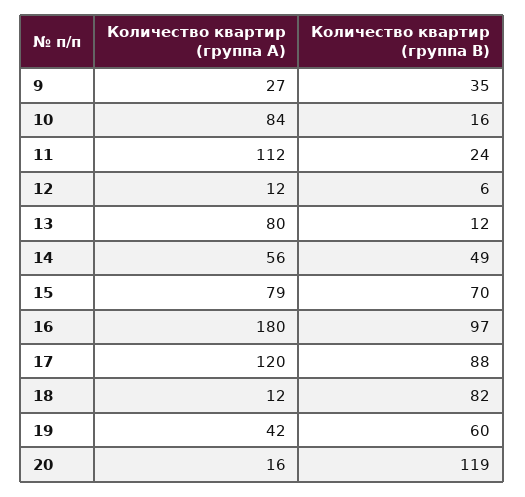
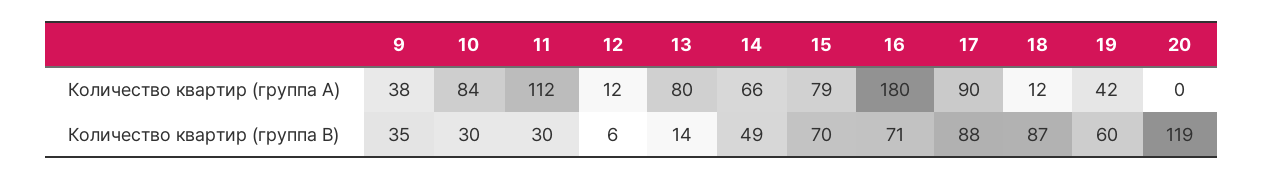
  {
    "Количество квартир (группа A)": {
-     "9": 27,
+     "9": 38,
      "10": 84,
      "11": 112,
      "12": 12,
      "13": 80,
-     "14": 56,
+     "14": 66,
      "15": 79,
      "16": 180,
-     "17": 120,
+     "17": 90,
      "18": 12,
      "19": 42,
-     "20": 16
+     "20": 0
    },
    "Количество квартир (группа B)": {
      "9": 35,
-     "10": 16,
+     "10": 30,
-     "11": 24,
+     "11": 30,
      "12": 6,
-     "13": 12,
+     "13": 14,
      "14": 49,
      "15": 70,
-     "16": 97,
+     "16": 71,
      "17": 88,
-     "18": 82,
+     "18": 87,
      "19": 60,
      "20": 119
    }
  }

